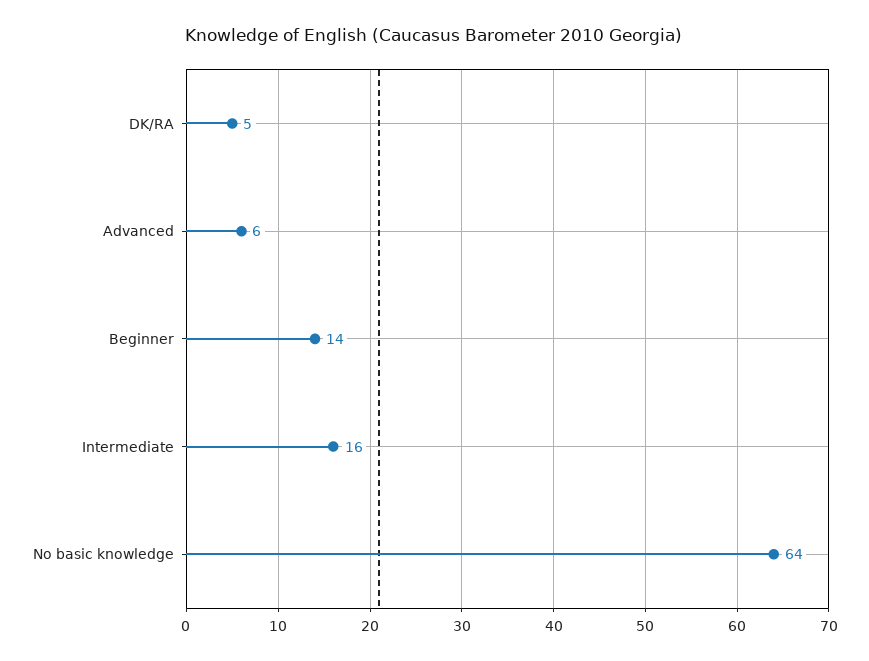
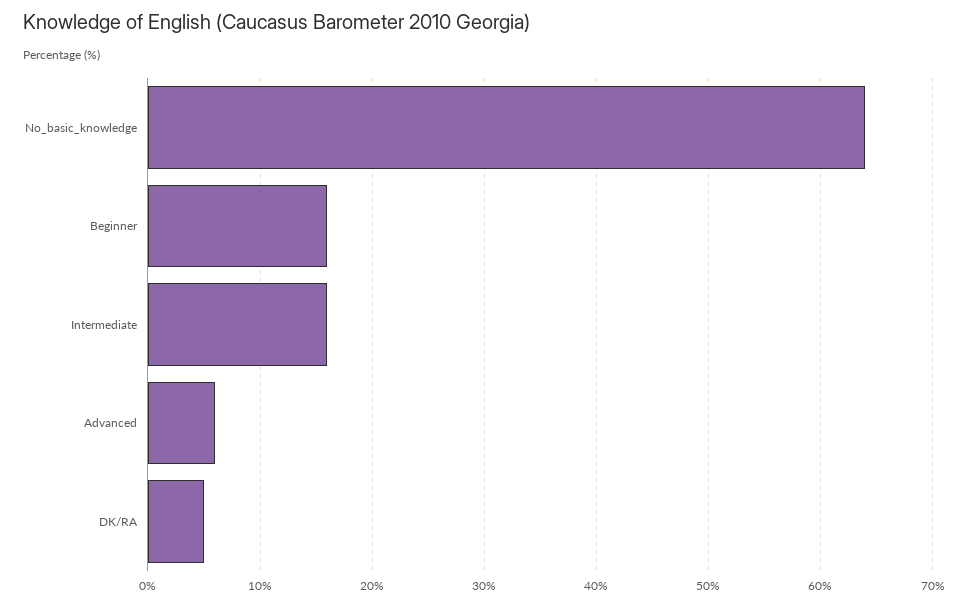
  {
    "DK/RA": 5,
    "Advanced": 6,
-   "Beginner": 14,
+   "Beginner": 16,
    "Intermediate": 16,
    "No basic knowledge": 64
  }

